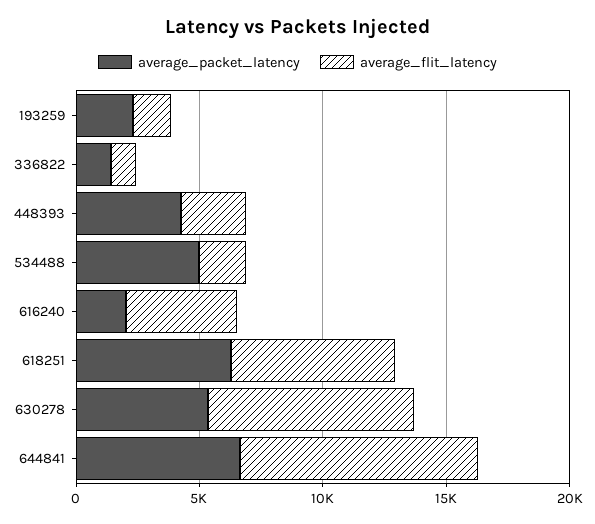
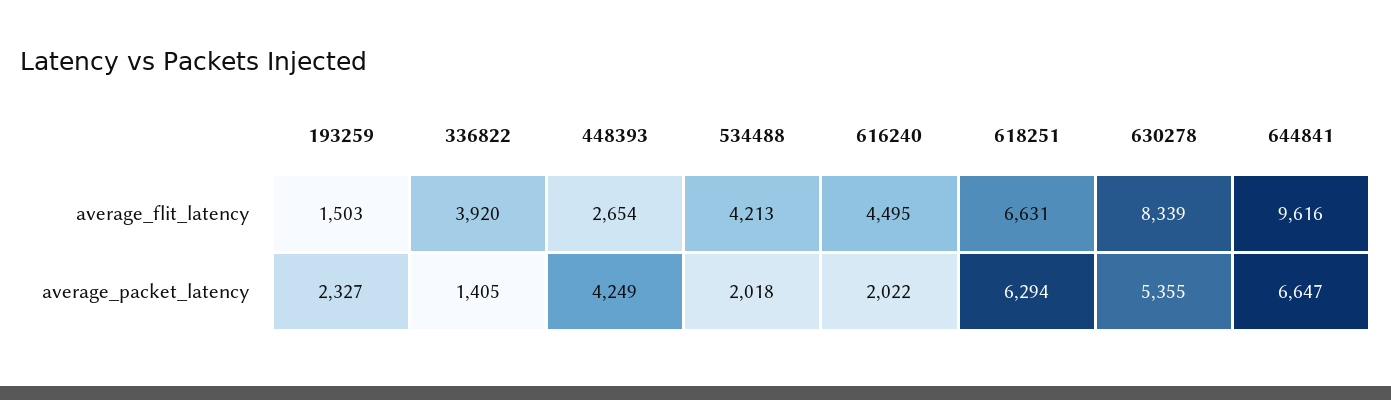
  {
    "average_packet_latency": {
      "193259": 2327,
      "336822": 1405,
      "448393": 4249,
-     "534488": 5000,
+     "534488": 2018,
      "616240": 2022,
      "618251": 6294,
      "630278": 5355,
      "644841": 6647
    },
    "average_flit_latency": {
      "193259": 1503,
-     "336822": 1000,
+     "336822": 3920,
      "448393": 2654,
-     "534488": 2000,
+     "534488": 4213,
      "616240": 4495,
      "618251": 6631,
      "630278": 8339,
      "644841": 9616
    }
  }

